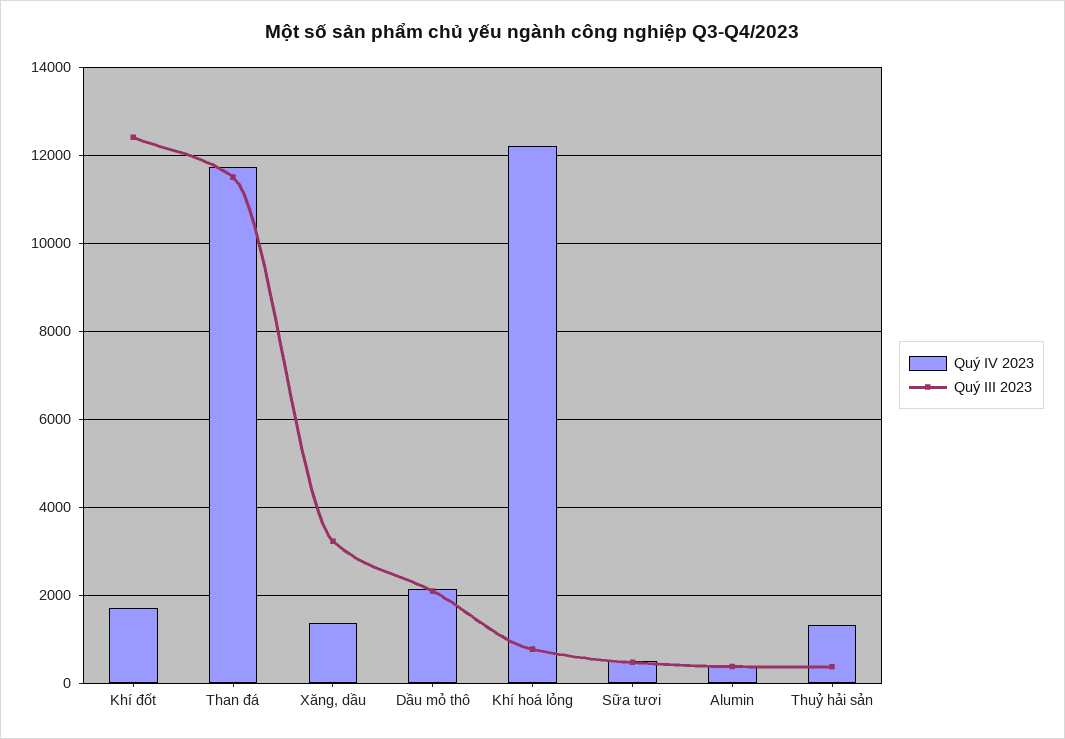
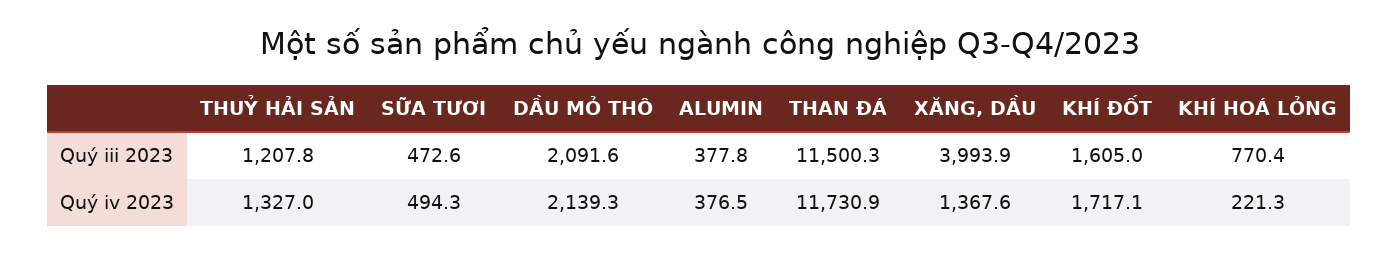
  {
    "Quý IV 2023": {
      "Khí đốt": 1717.1,
      "Than đá": 11730.9,
      "Xăng, dầu": 1367.6,
      "Dầu mỏ thô": 2139.3,
-     "Khí hoá lỏng": 12200,
+     "Khí hoá lỏng": 221.3,
      "Sữa tươi": 494.3,
      "Alumin": 376.5,
      "Thuỷ hải sản": 1327
    },
    "Quý III 2023": {
-     "Khí đốt": 12400,
+     "Khí đốt": 1605,
      "Than đá": 11500.3,
-     "Xăng, dầu": 3200,
+     "Xăng, dầu": 3993.9,
      "Dầu mỏ thô": 2091.6,
      "Khí hoá lỏng": 770.4,
      "Sữa tươi": 472.6,
      "Alumin": 377.8,
-     "Thuỷ hải sản": 400
+     "Thuỷ hải sản": 1207.8
    }
  }

